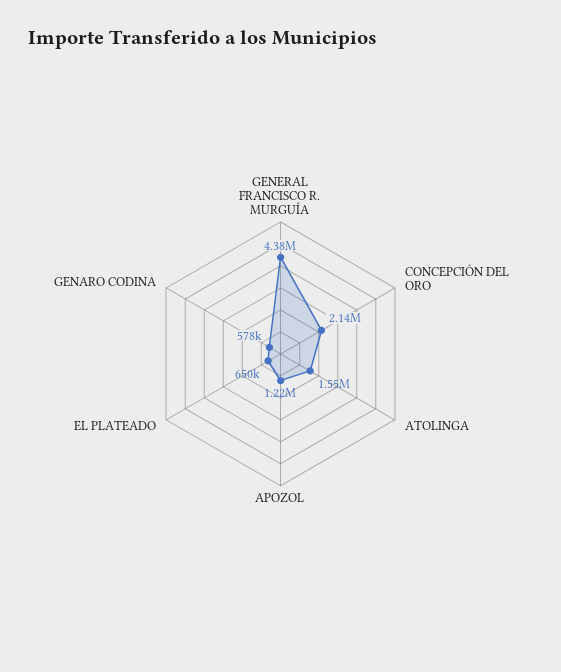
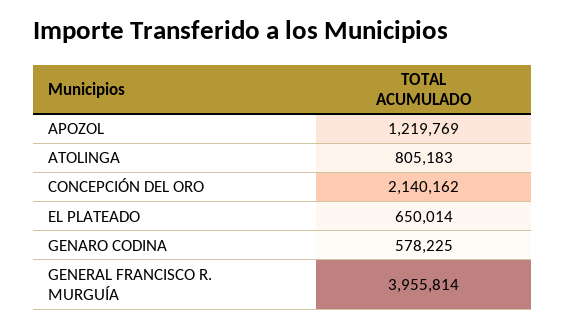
  {
-   "GENERAL FRANCISCO R. MURGUÍA": 4380000,
+   "GENERAL FRANCISCO R. MURGUÍA": 3955814,
    "CONCEPCIÓN DEL ORO": 2140162,
-   "ATOLINGA": 1550000,
+   "ATOLINGA": 805183,
    "APOZOL": 1219769,
    "EL PLATEADO": 650014,
    "GENARO CODINA": 578225
  }

